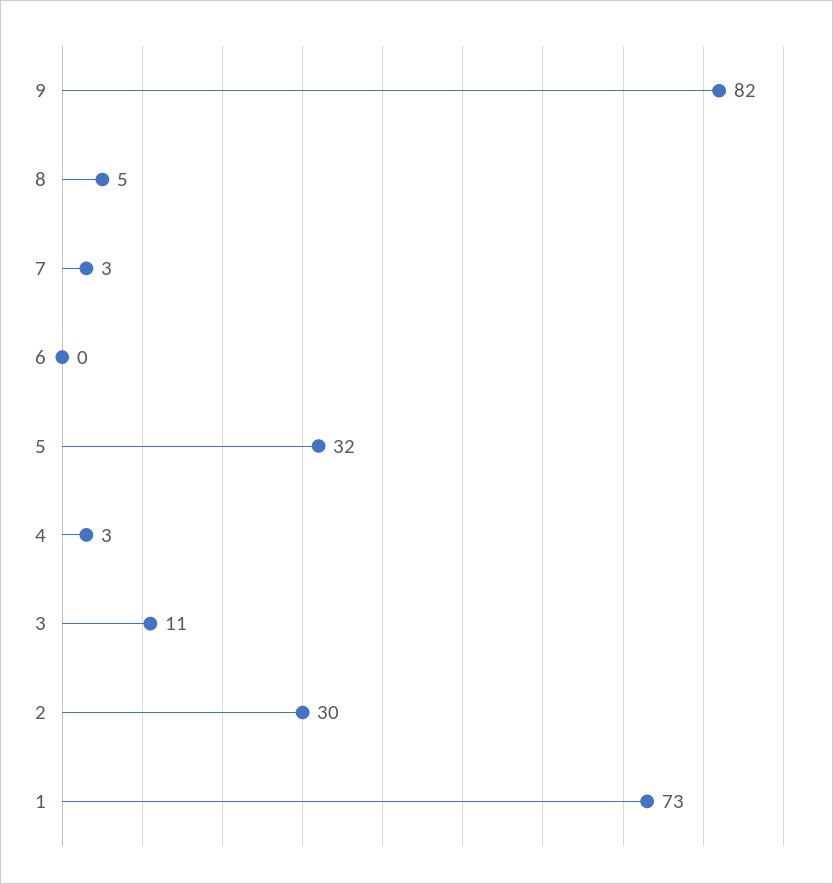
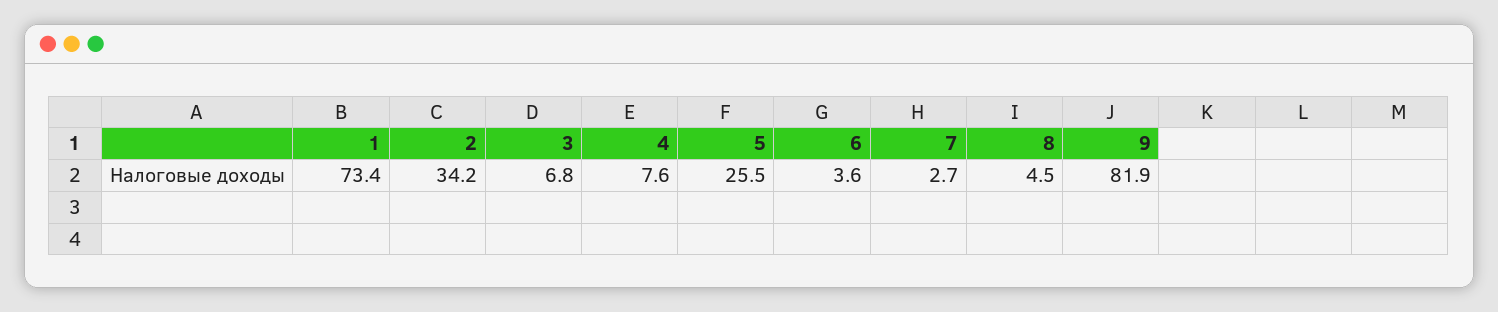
  {
    "9": 81.9,
    "8": 4.5,
    "7": 2.7,
-   "6": 0,
+   "6": 3.6,
-   "5": 32,
+   "5": 25.5,
-   "4": 3,
+   "4": 7.6,
-   "3": 11,
+   "3": 6.8,
-   "2": 30,
+   "2": 34.2,
    "1": 73.4
  }

